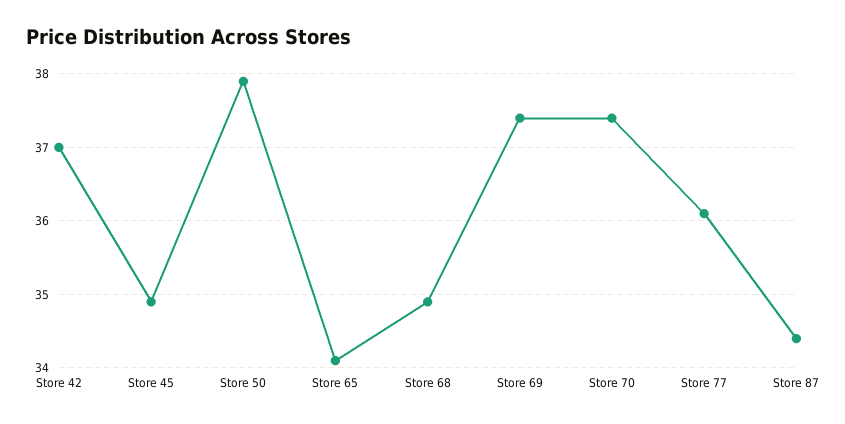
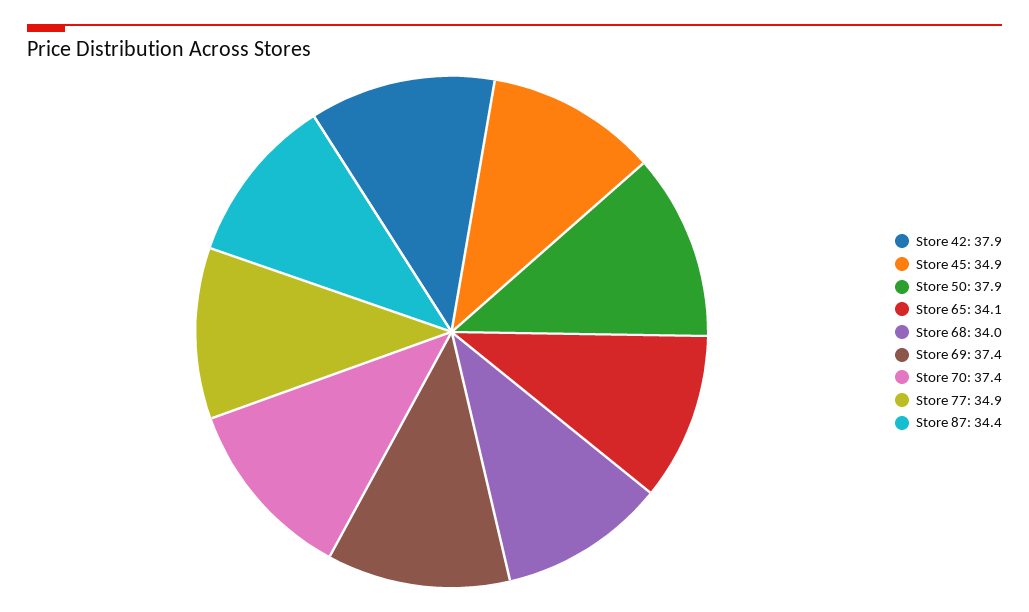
  {
-   "Store 42": 37,
+   "Store 42": 37.9,
    "Store 45": 34.9,
    "Store 50": 37.9,
    "Store 65": 34.1,
-   "Store 68": 34.9,
+   "Store 68": 34,
    "Store 69": 37.4,
    "Store 70": 37.4,
-   "Store 77": 36.1,
+   "Store 77": 34.9,
    "Store 87": 34.4
  }

